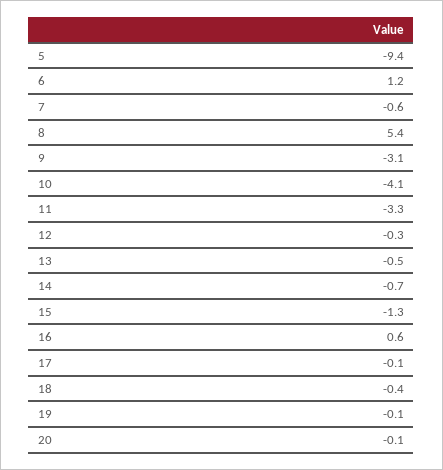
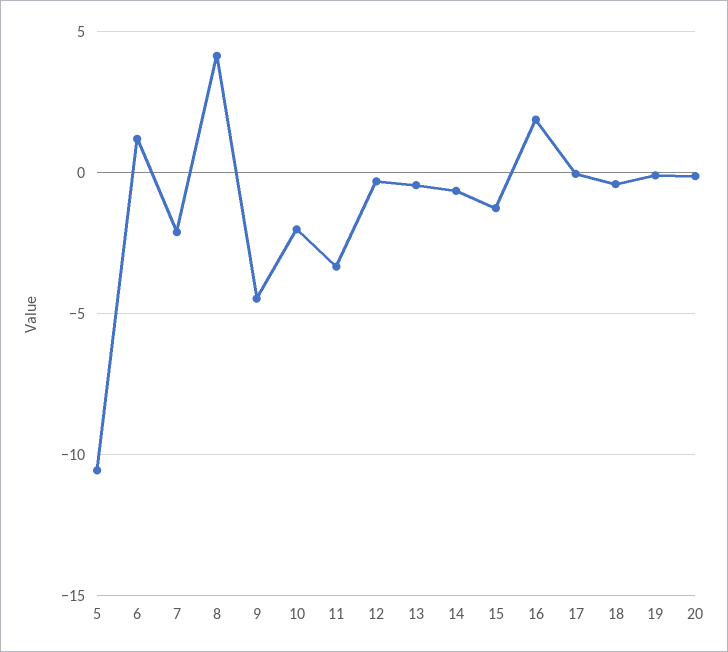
  {
-   "5": -9.4,
+   "5": -10.5,
    "6": 1.2,
-   "7": -0.6,
+   "7": -2,
-   "8": 5.4,
+   "8": 4,
-   "9": -3.1,
+   "9": -4.5,
-   "10": -4.1,
+   "10": -2,
    "11": -3.3,
    "12": -0.3,
    "13": -0.5,
    "14": -0.7,
    "15": -1.3,
-   "16": 0.6,
+   "16": 2,
    "17": -0.1,
    "18": -0.4,
    "19": -0.1,
    "20": -0.1
  }

